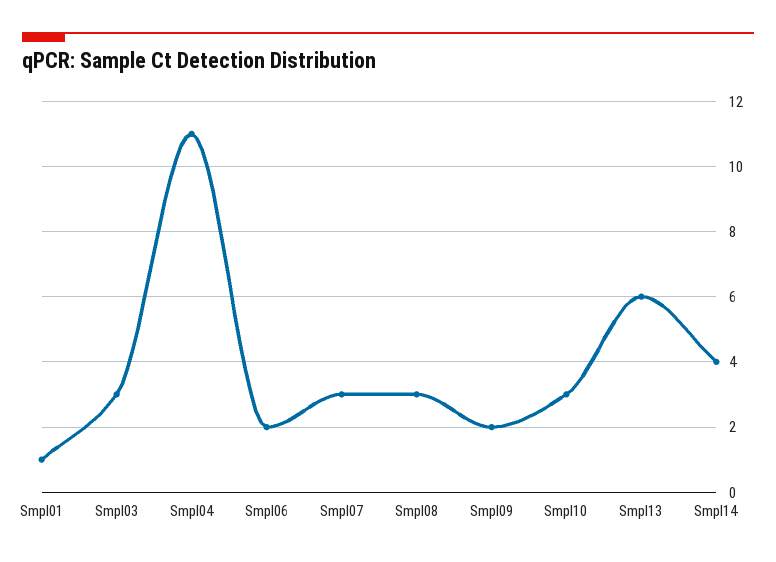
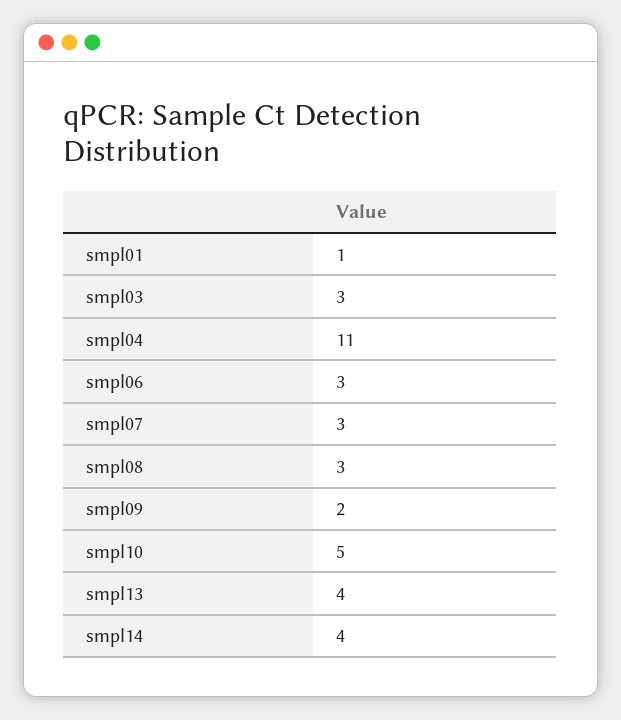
  {
    "Smpl01": 1,
    "Smpl03": 3,
    "Smpl04": 11,
-   "Smpl06": 2,
+   "Smpl06": 3,
    "Smpl07": 3,
    "Smpl08": 3,
    "Smpl09": 2,
-   "Smpl10": 3,
+   "Smpl10": 5,
-   "Smpl13": 6,
+   "Smpl13": 4,
    "Smpl14": 4
  }

